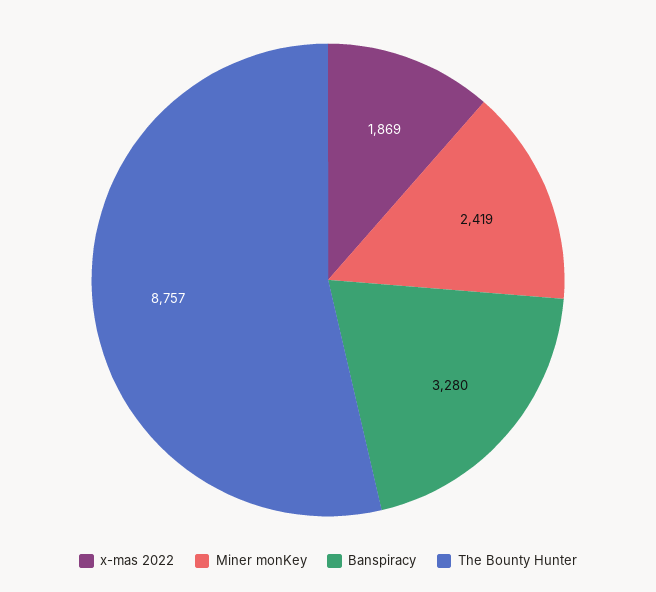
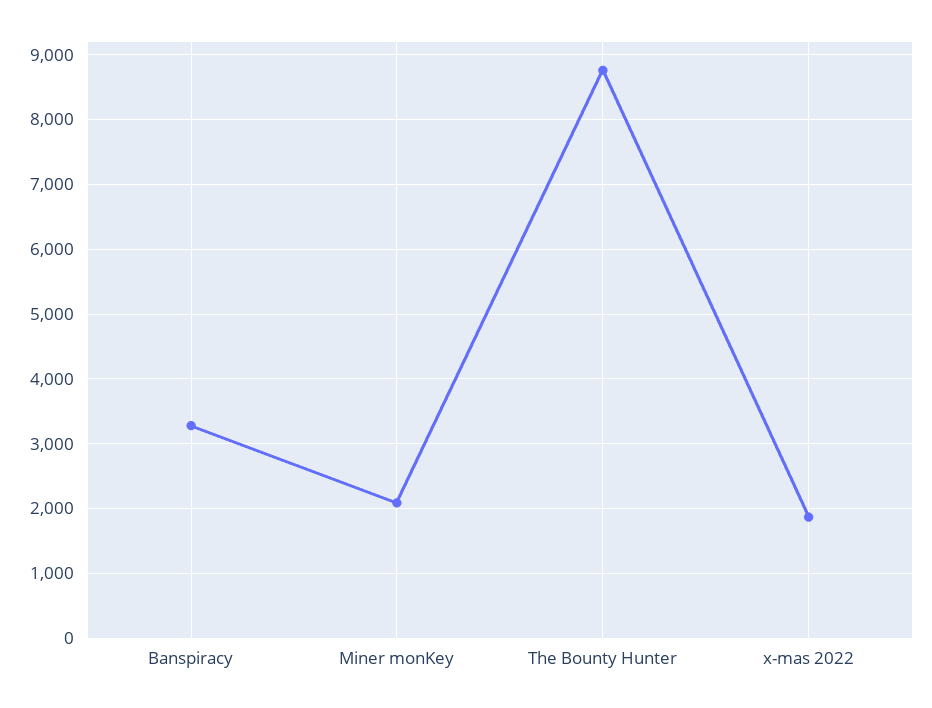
  {
    "x-mas 2022": 1869,
-   "Miner monKey": 2419,
+   "Miner monKey": 2100,
    "Banspiracy": 3280,
    "The Bounty Hunter": 8757
  }

